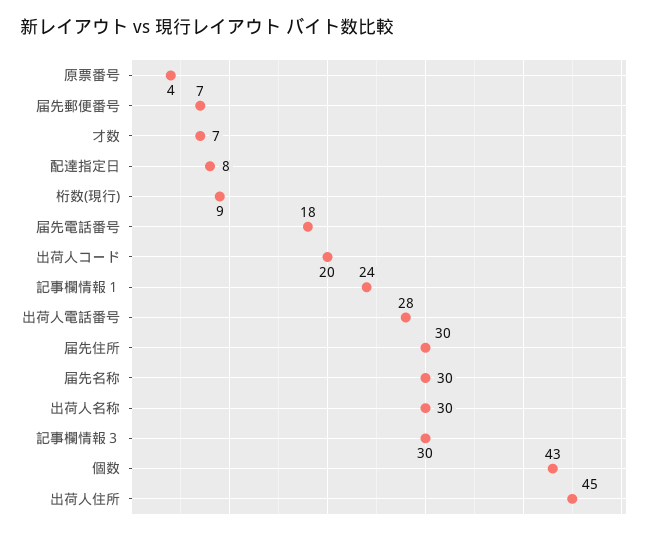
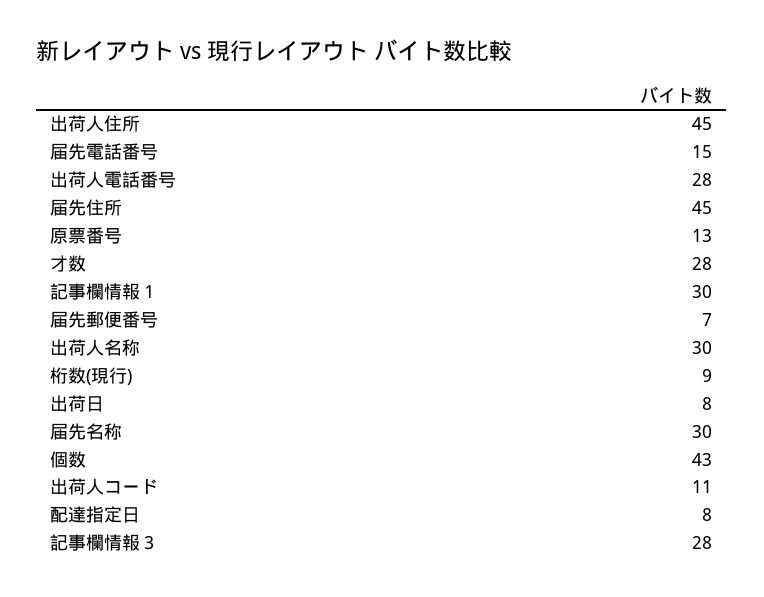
  {
-   "原票番号": 4,
+   "原票番号": 13,
    "届先郵便番号": 7,
-   "才数": 7,
+   "才数": 28,
    "配達指定日": 8,
    "桁数(現行)": 9,
-   "届先電話番号": 18,
+   "届先電話番号": 15,
-   "出荷人コード": 20,
+   "出荷人コード": 11,
-   "記事欄情報１": 24,
+   "記事欄情報１": 30,
    "出荷人電話番号": 28,
-   "届先住所": 30,
+   "届先住所": 45,
    "届先名称": 30,
    "出荷人名称": 30,
-   "記事欄情報３": 30,
+   "記事欄情報３": 28,
    "個数": 43,
-   "出荷人住所": 45
+   "出荷人住所": 45,
+   "出荷日": 8
  }

